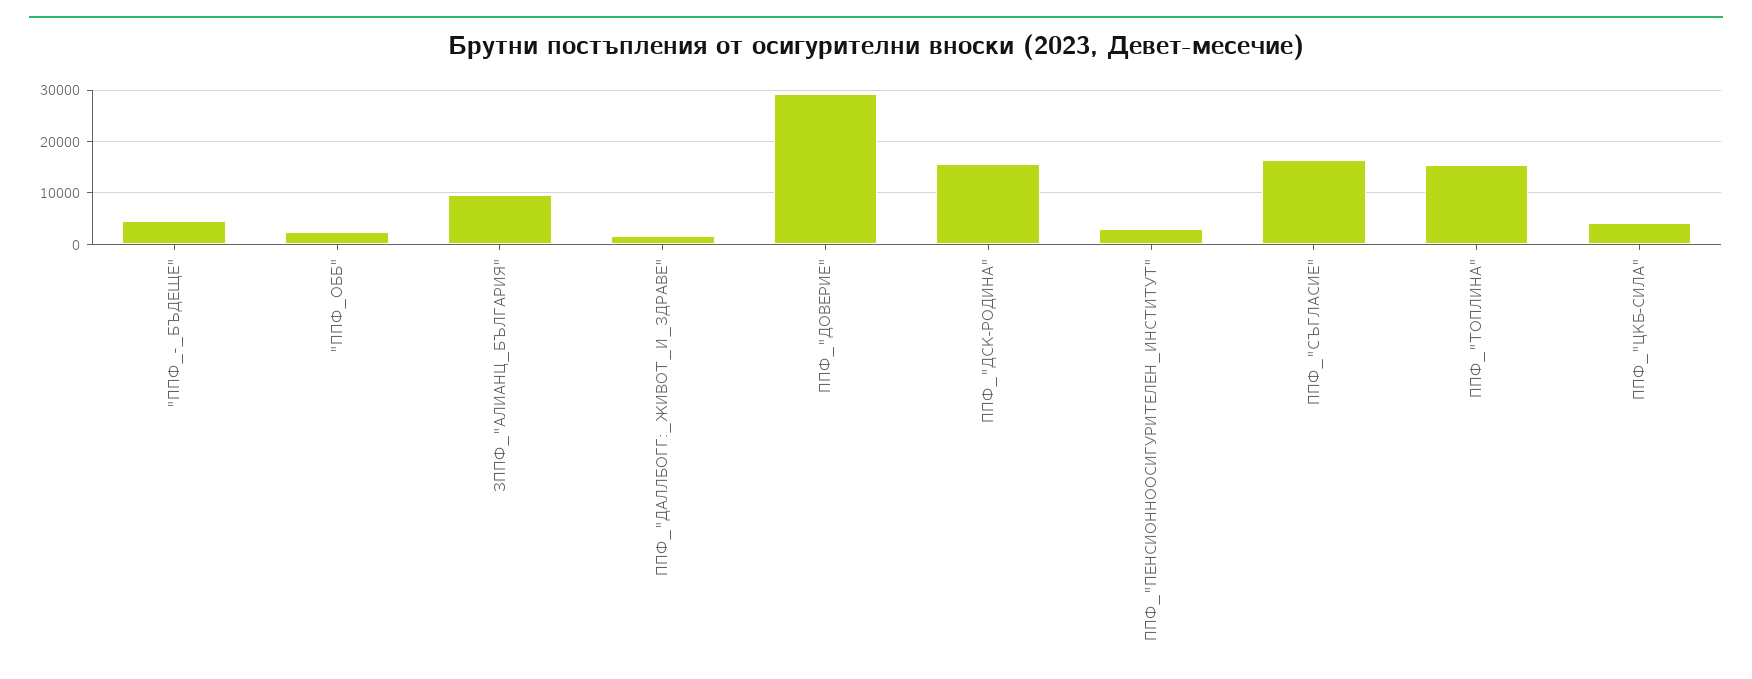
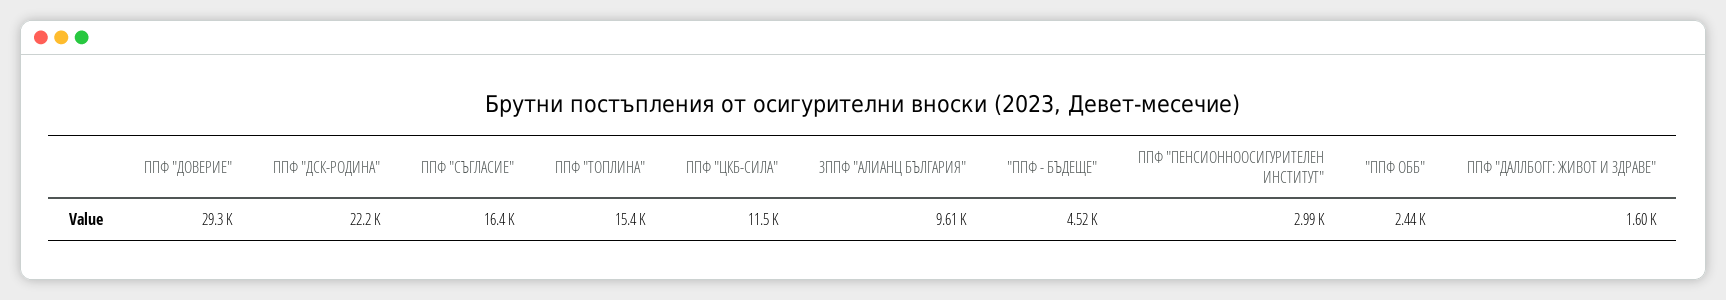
  {
    "\"ППФ_-_БЪДЕЩЕ\"": 4520,
    "\"ППФ_ОББ\"": 2440,
    "ЗППФ_\"АЛИАНЦ_БЪЛГАРИЯ\"": 9610,
    "ППФ_\"ДАЛЛБОГГ:_ЖИВОТ_И_ЗДРАВЕ\"": 1600,
    "ППФ_\"ДОВЕРИЕ\"": 29300,
-   "ППФ_\"ДСК-РОДИНА\"": 16000,
+   "ППФ_\"ДСК-РОДИНА\"": 22200,
    "ППФ_\"ПЕНСИОННООСИГУРИТЕЛЕН_ИНСТИТУТ\"": 2990,
    "ППФ_\"СЪГЛАСИЕ\"": 16400,
    "ППФ_\"ТОПЛИНА\"": 15400,
-   "ППФ_\"ЦКБ-СИЛА\"": 4000
+   "ППФ_\"ЦКБ-СИЛА\"": 11500
  }

